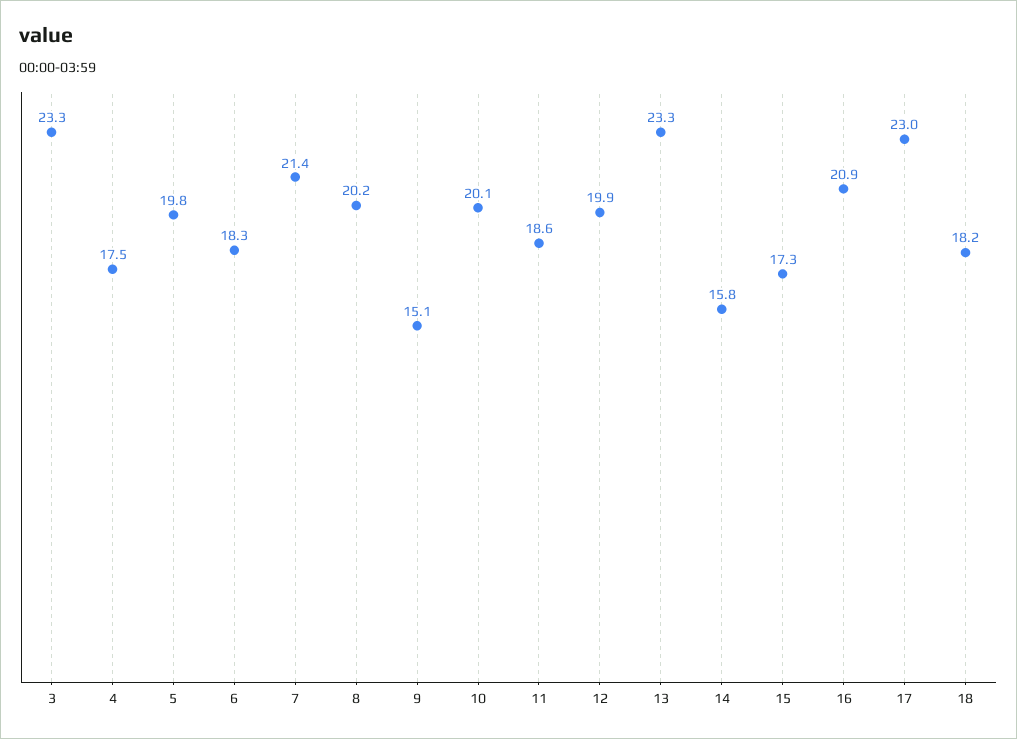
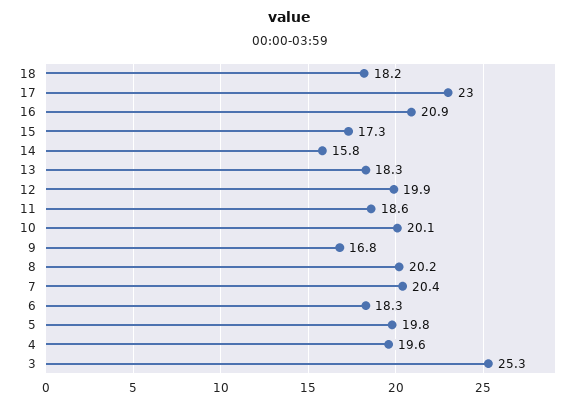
  {
-   "3": 23.3,
+   "3": 25.3,
-   "4": 17.5,
+   "4": 19.6,
    "5": 19.8,
    "6": 18.3,
-   "7": 21.4,
+   "7": 20.4,
    "8": 20.2,
-   "9": 15.1,
+   "9": 16.8,
    "10": 20.1,
    "11": 18.6,
    "12": 19.9,
-   "13": 23.3,
+   "13": 18.3,
    "14": 15.8,
    "15": 17.3,
    "16": 20.9,
    "17": 23,
    "18": 18.2
  }

